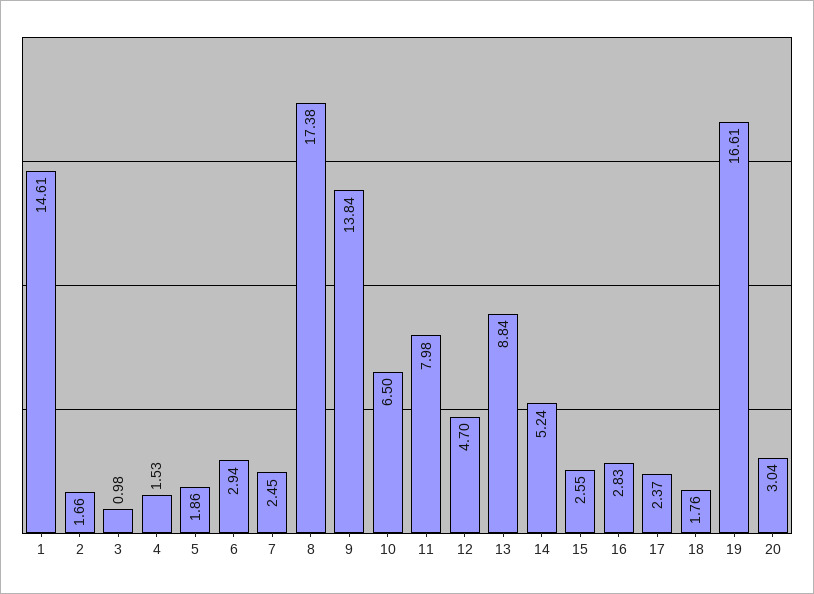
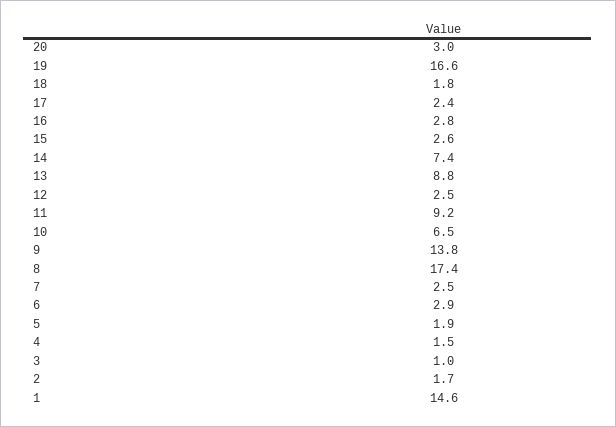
  {
    "1": 14.61,
    "2": 1.66,
    "3": 0.98,
    "4": 1.53,
    "5": 1.86,
    "6": 2.94,
    "7": 2.45,
    "8": 17.38,
    "9": 13.84,
    "10": 6.5,
-   "11": 7.98,
+   "11": 9.2,
-   "12": 4.7,
+   "12": 2.5,
    "13": 8.84,
-   "14": 5.24,
+   "14": 7.4,
    "15": 2.55,
    "16": 2.83,
    "17": 2.37,
    "18": 1.76,
    "19": 16.61,
    "20": 3.04
  }

